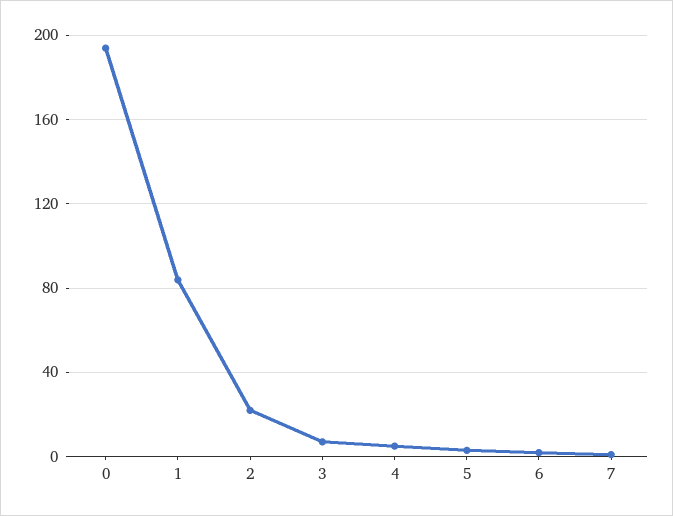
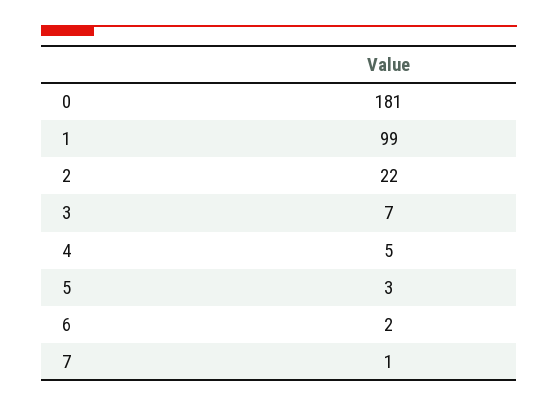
  {
-   "0": 195,
+   "0": 181,
-   "1": 85,
+   "1": 99,
    "2": 22,
    "3": 7,
    "4": 5,
    "5": 3,
    "6": 2,
    "7": 1
  }

